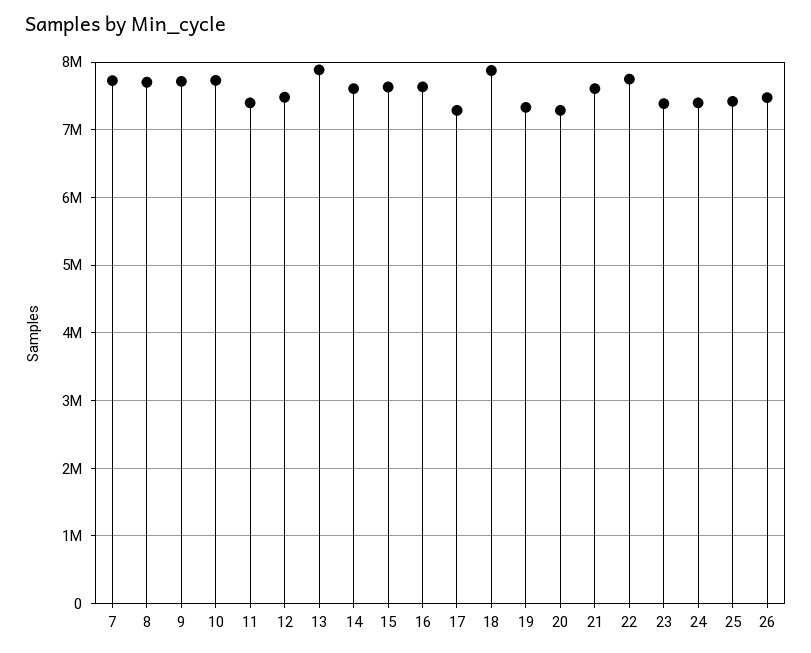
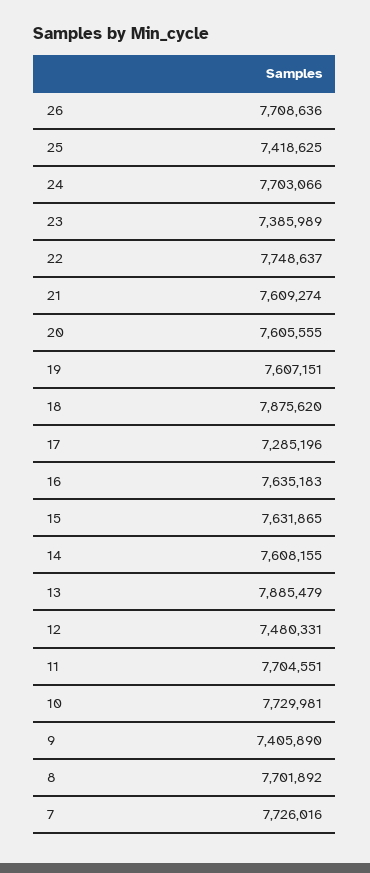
  {
    "7": 7726016,
    "8": 7701892,
-   "9": 7700000,
+   "9": 7405890,
    "10": 7729981,
-   "11": 7400000,
+   "11": 7704551,
    "12": 7480331,
    "13": 7885479,
    "14": 7608155,
    "15": 7631865,
    "16": 7635183,
    "17": 7285196,
    "18": 7875620,
-   "19": 7300000,
+   "19": 7607151,
-   "20": 7300000,
+   "20": 7605555,
    "21": 7609274,
    "22": 7748637,
    "23": 7385989,
-   "24": 7400000,
+   "24": 7703066,
    "25": 7418625,
-   "26": 7500000
+   "26": 7708636
  }

